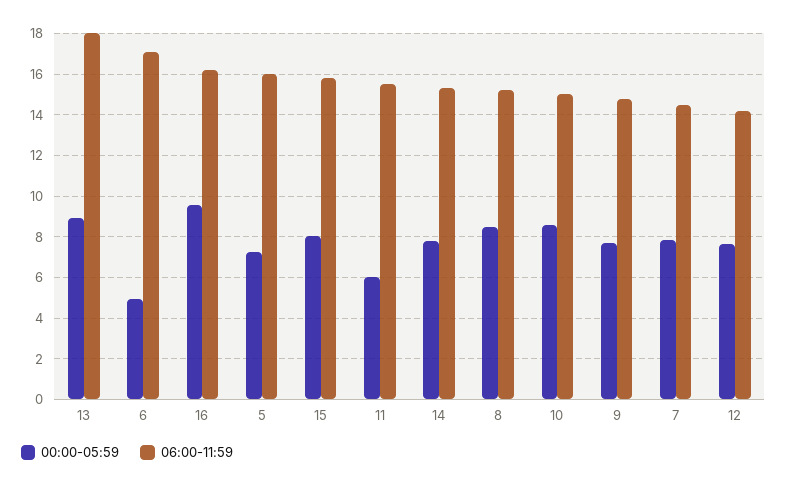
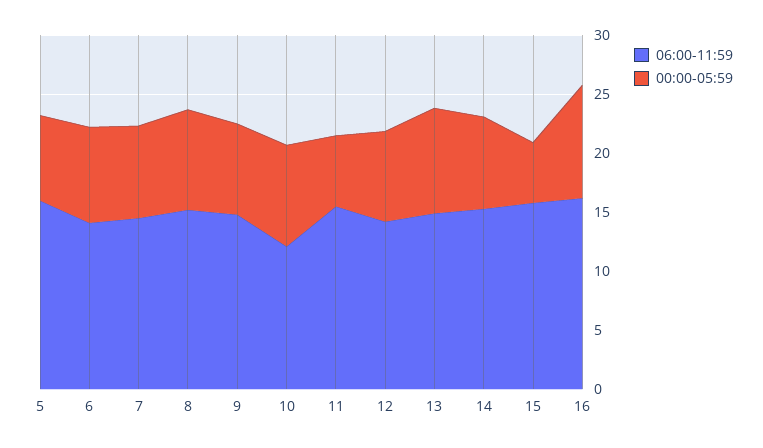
  {
    "00:00-05:59": {
      "13": 9,
-     "6": 5,
+     "6": 8,
      "16": 9.5,
      "5": 7,
-     "15": 8,
+     "15": 5,
      "11": 6,
      "14": 8,
      "8": 8.5,
      "10": 8.5,
      "9": 7.5,
      "7": 8,
      "12": 7.5
    },
    "06:00-11:59": {
-     "13": 18,
+     "13": 15,
-     "6": 17,
+     "6": 14,
      "16": 16,
      "5": 16,
      "15": 16,
      "11": 15.5,
      "14": 15.5,
      "8": 15,
-     "10": 15,
+     "10": 12,
      "9": 15,
      "7": 14.5,
      "12": 14
    }
  }

